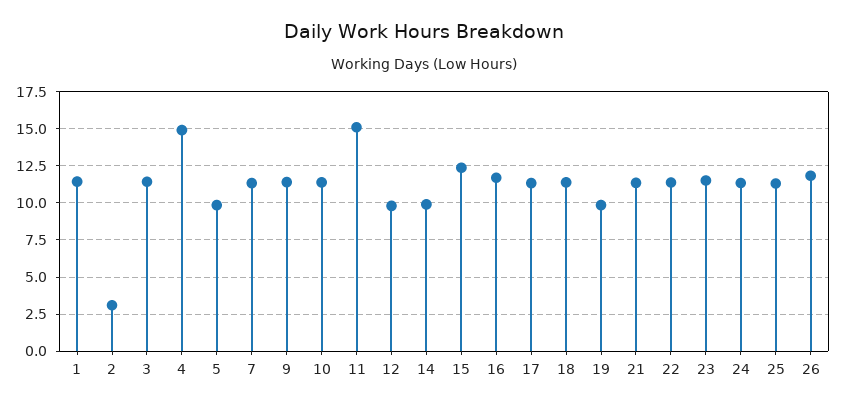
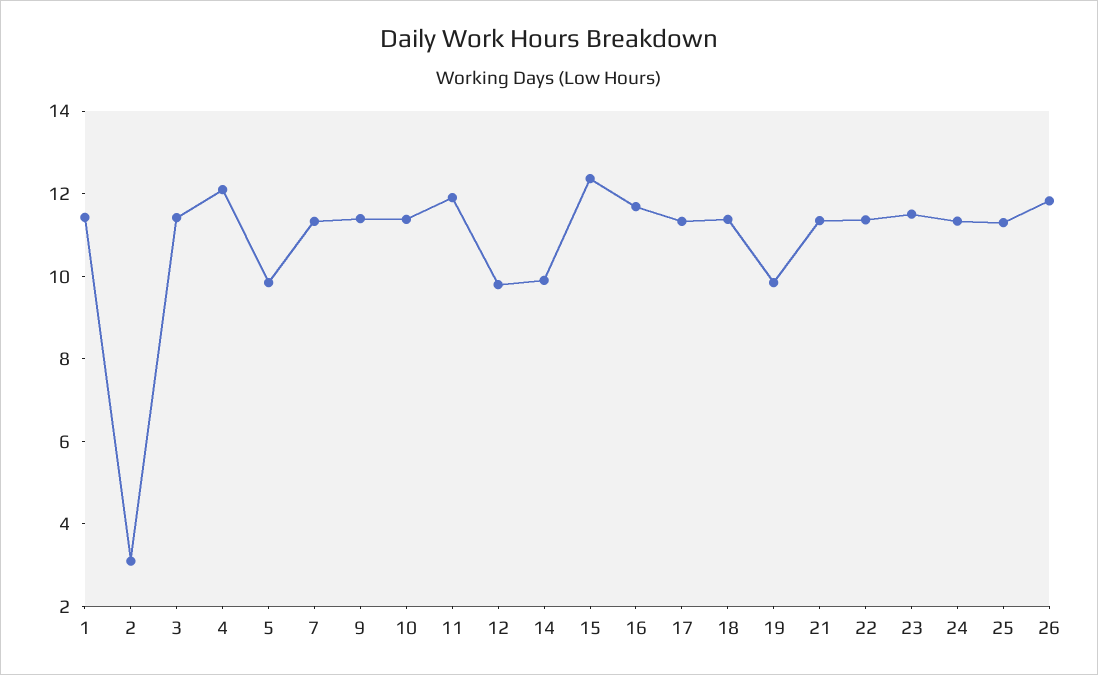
  {
    "1": 11.5,
    "2": 3,
    "3": 11.5,
-   "4": 15,
+   "4": 12,
    "5": 10,
    "7": 11.5,
    "9": 11.5,
    "10": 11.5,
-   "11": 15,
+   "11": 12,
    "12": 10,
    "14": 10,
    "15": 12.5,
    "16": 11.5,
    "17": 11.5,
    "18": 11.5,
    "19": 10,
    "21": 11.5,
    "22": 11.5,
    "23": 11.5,
    "24": 11.5,
    "25": 11.5,
    "26": 12
  }

